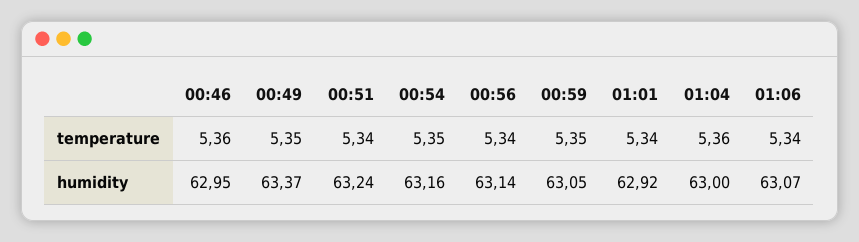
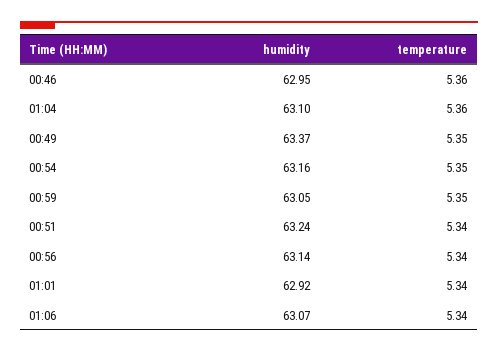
  {
    "00:46": {
      "temperature": 5.36,
      "humidity": 62.95
    },
    "00:49": {
      "temperature": 5.35,
      "humidity": 63.37
    },
    "00:51": {
      "temperature": 5.34,
      "humidity": 63.24
    },
    "00:54": {
      "temperature": 5.35,
      "humidity": 63.16
    },
    "00:56": {
      "temperature": 5.34,
      "humidity": 63.14
    },
    "00:59": {
      "temperature": 5.35,
      "humidity": 63.05
    },
    "01:01": {
      "temperature": 5.34,
      "humidity": 62.92
    },
    "01:04": {
      "temperature": 5.36,
-     "humidity": 63
+     "humidity": 63.1
    },
    "01:06": {
      "temperature": 5.34,
      "humidity": 63.07
    }
  }

